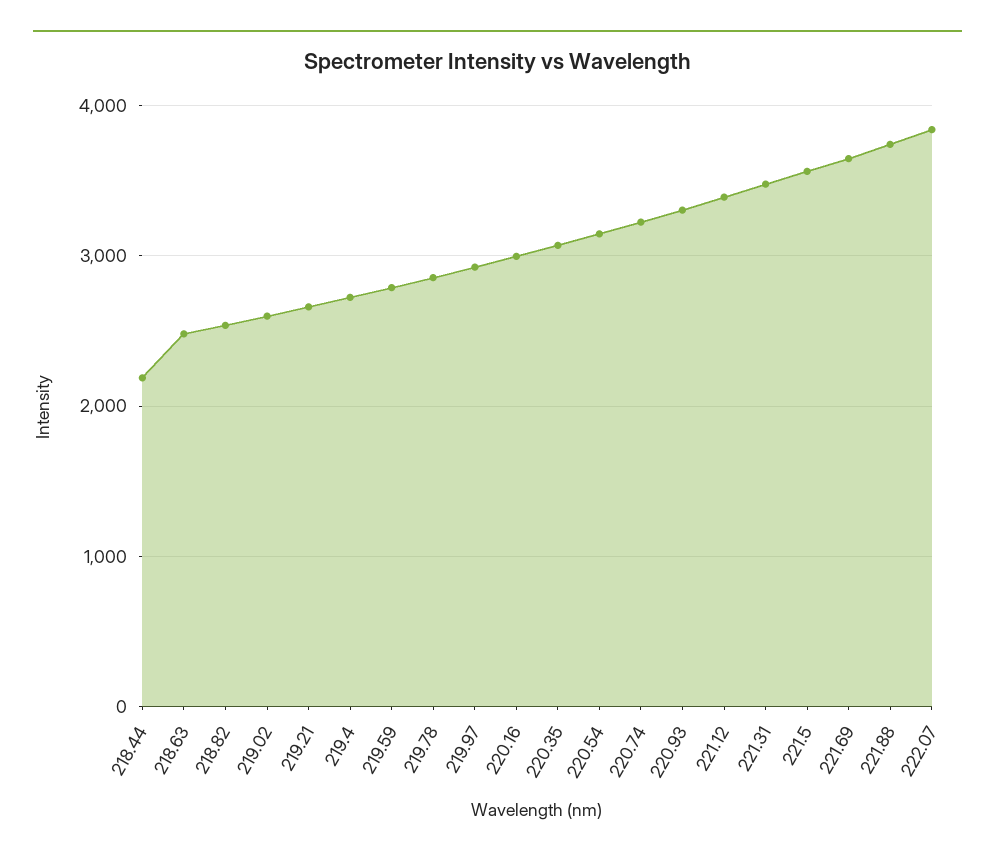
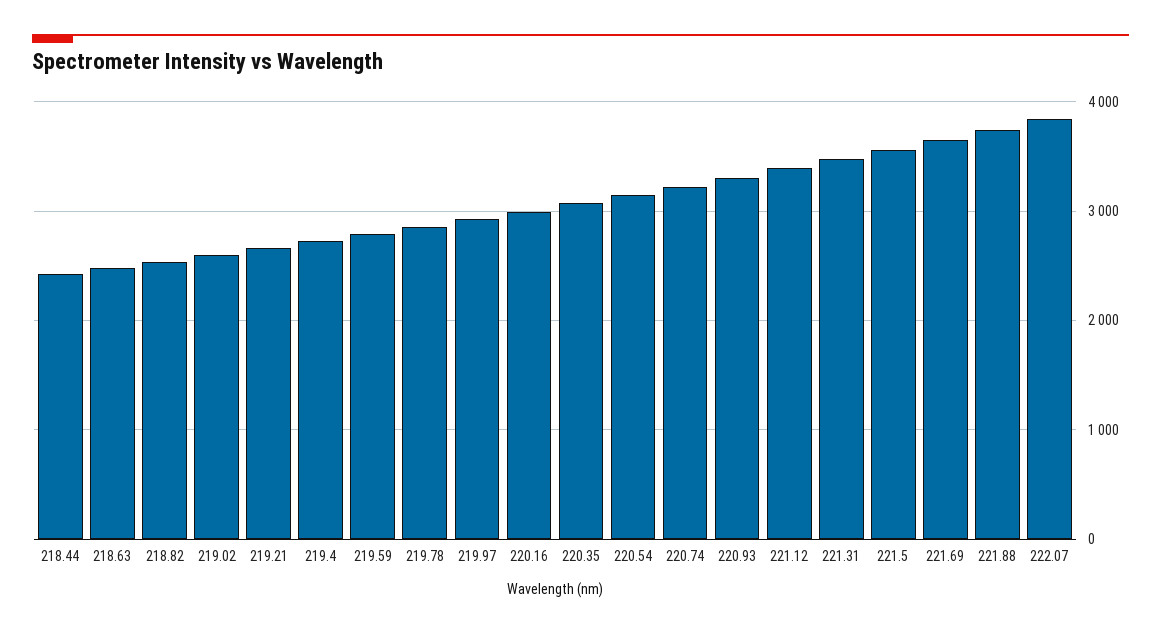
  {
-   "218.44": 2200,
+   "218.44": 2400,
    "218.63": 2500,
    "218.82": 2500,
    "219.02": 2600,
    "219.21": 2700,
    "219.4": 2700,
    "219.59": 2800,
    "219.78": 2900,
    "219.97": 2900,
    "220.16": 3000,
    "220.35": 3100,
    "220.54": 3100,
    "220.74": 3200,
    "220.93": 3300,
    "221.12": 3400,
    "221.31": 3500,
    "221.5": 3600,
    "221.69": 3600,
    "221.88": 3700,
    "222.07": 3800
  }

